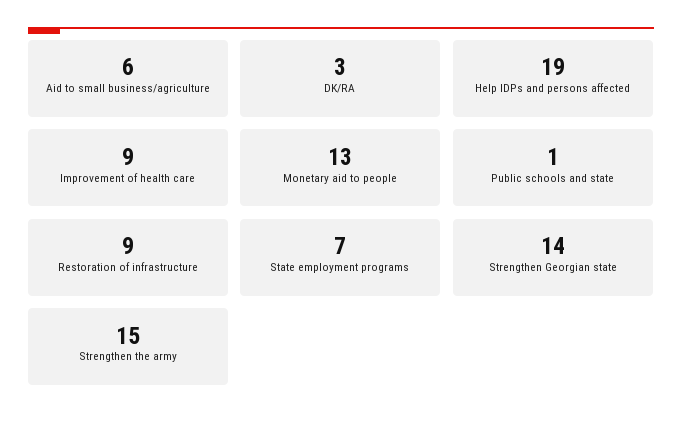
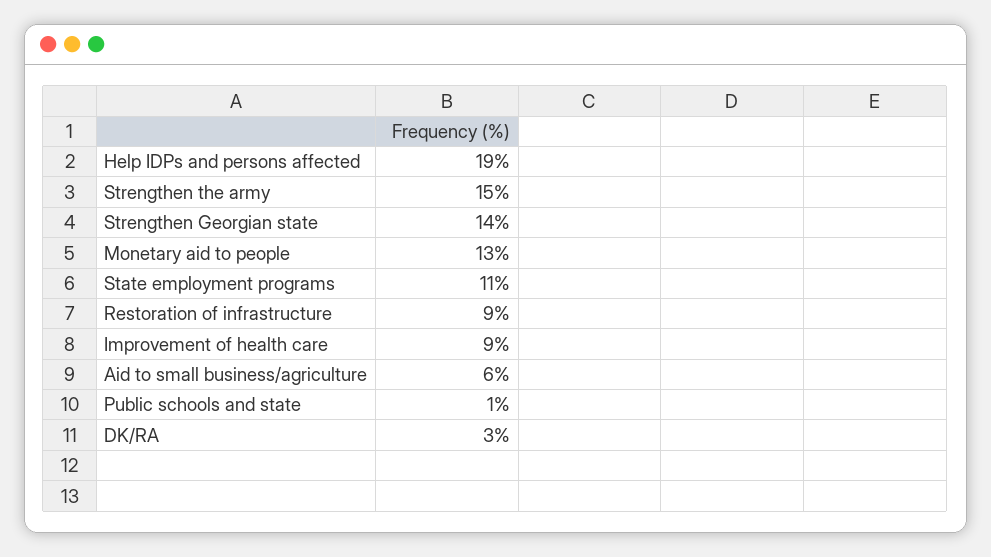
  {
    "Aid to small business/agriculture": 6,
    "DK/RA": 3,
    "Help IDPs and persons affected": 19,
    "Improvement of health care": 9,
    "Monetary aid to people": 13,
    "Public schools and state": 1,
    "Restoration of infrastructure": 9,
-   "State employment programs": 7,
+   "State employment programs": 11,
    "Strengthen Georgian state": 14,
    "Strengthen the army": 15
  }

